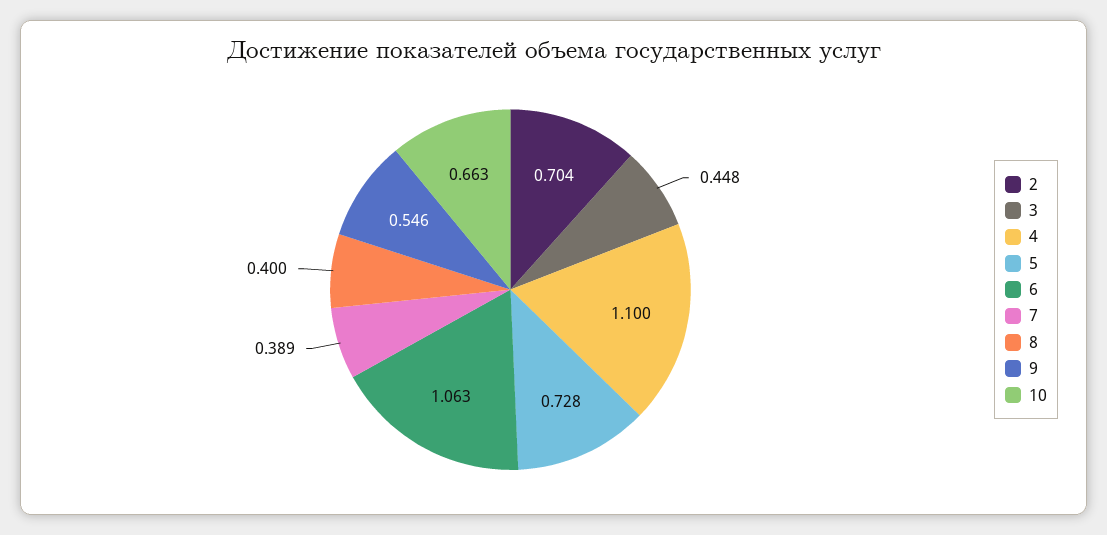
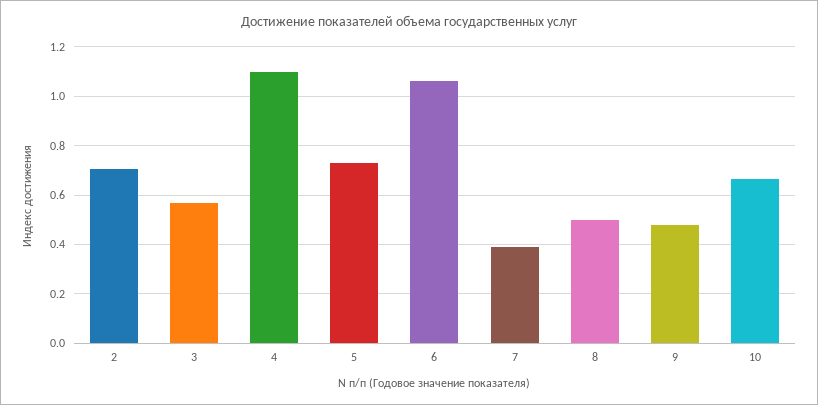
  {
    "2": 0.704,
-   "3": 0.448,
+   "3": 0.575,
    "4": 1.1,
    "5": 0.728,
    "6": 1.063,
    "7": 0.389,
-   "8": 0.4,
+   "8": 0.5,
-   "9": 0.546,
+   "9": 0.475,
    "10": 0.663
  }

